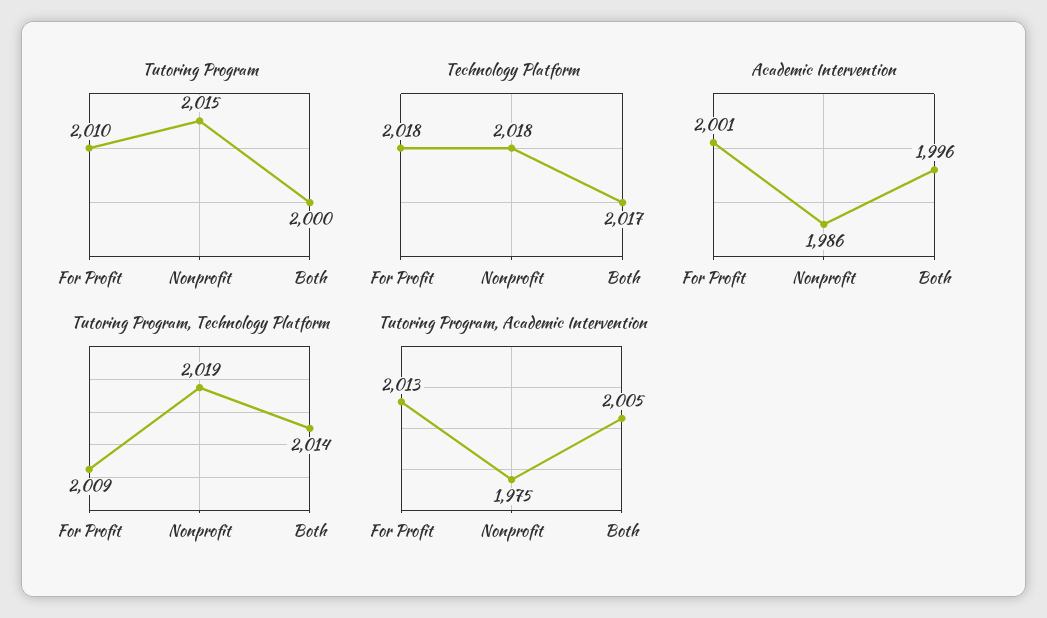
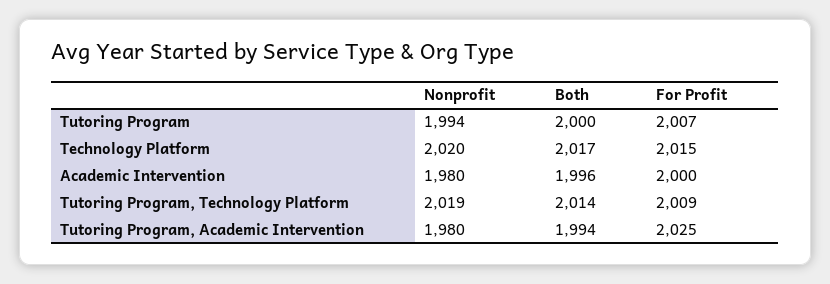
  {
    "Tutoring Program": {
-     "For Profit": 2010,
+     "For Profit": 2007,
-     "Nonprofit": 2015,
+     "Nonprofit": 1994,
      "Both": 2000
    },
    "Technology Platform": {
-     "For Profit": 2018,
+     "For Profit": 2015,
-     "Nonprofit": 2018,
+     "Nonprofit": 2020,
      "Both": 2017
    },
    "Academic Intervention": {
-     "For Profit": 2001,
+     "For Profit": 2000,
-     "Nonprofit": 1986,
+     "Nonprofit": 1980,
      "Both": 1996
    },
    "Tutoring Program, Technology Platform": {
      "For Profit": 2009,
      "Nonprofit": 2019,
      "Both": 2014
    },
    "Tutoring Program, Academic Intervention": {
-     "For Profit": 2013,
+     "For Profit": 2025,
-     "Nonprofit": 1975,
+     "Nonprofit": 1980,
-     "Both": 2005
+     "Both": 1994
    }
  }

